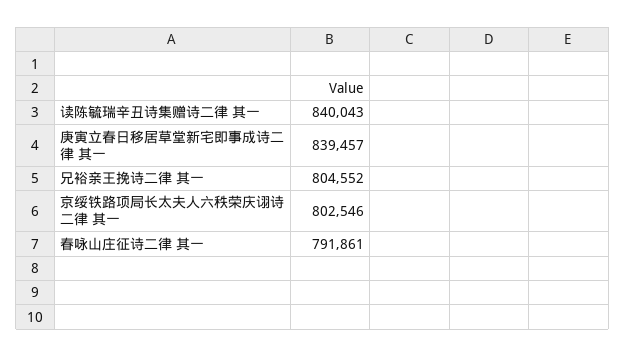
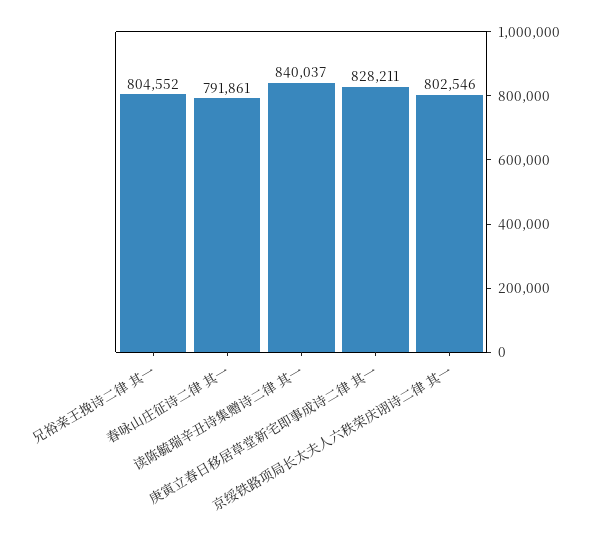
  {
-   "读陈毓瑞辛丑诗集赠诗二律 其一": 840043,
+   "读陈毓瑞辛丑诗集赠诗二律 其一": 840037,
-   "庚寅立春日移居草堂新宅即事成诗二律 其一": 839457,
+   "庚寅立春日移居草堂新宅即事成诗二律 其一": 828211,
    "兄裕亲王挽诗二律 其一": 804552,
    "京绥铁路项局长太夫人六秩荣庆诩诗二律 其一": 802546,
    "春咏山庄征诗二律 其一": 791861
  }

